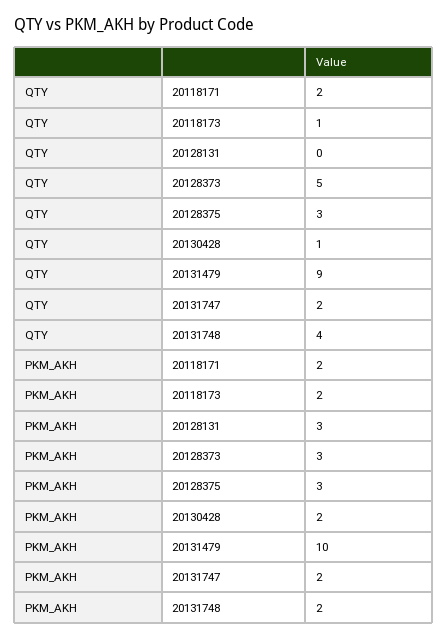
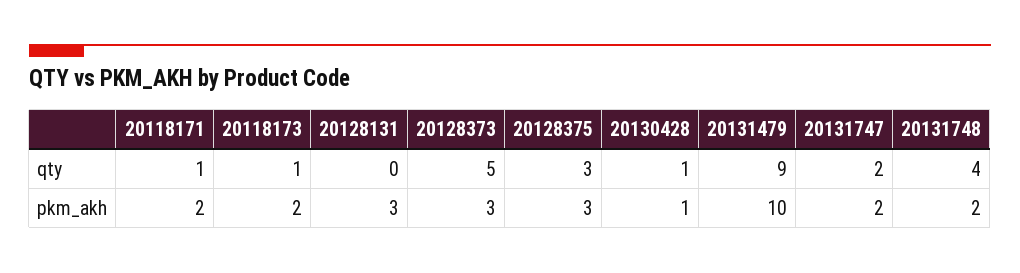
  {
    "QTY": {
-     "20118171": 2,
+     "20118171": 1,
      "20118173": 1,
      "20128131": 0,
      "20128373": 5,
      "20128375": 3,
      "20130428": 1,
      "20131479": 9,
      "20131747": 2,
      "20131748": 4
    },
    "PKM_AKH": {
      "20118171": 2,
      "20118173": 2,
      "20128131": 3,
      "20128373": 3,
      "20128375": 3,
-     "20130428": 2,
+     "20130428": 1,
      "20131479": 10,
      "20131747": 2,
      "20131748": 2
    }
  }

